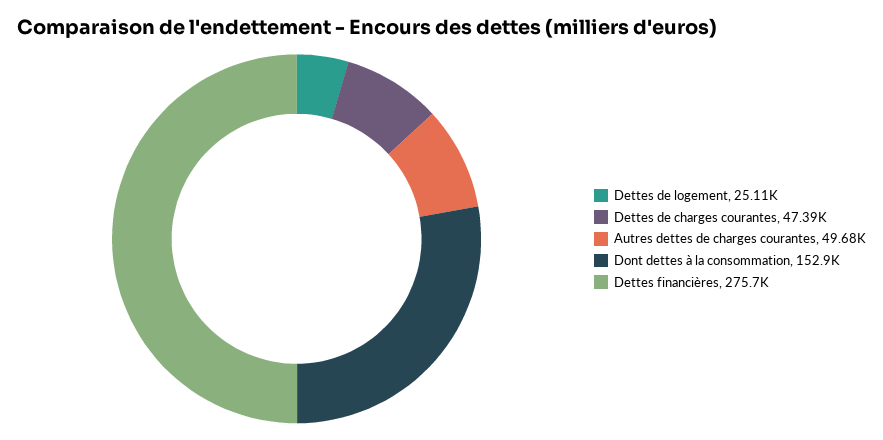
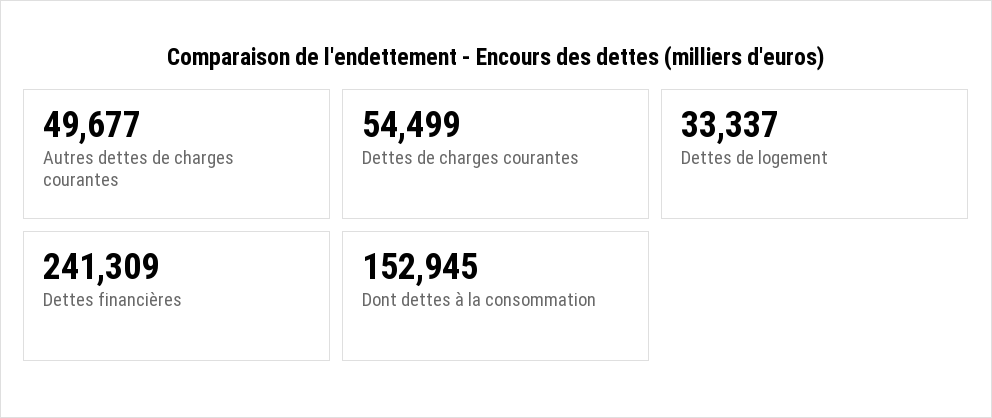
  {
-   "Dettes de logement": 25110,
+   "Dettes de logement": 33337,
-   "Dettes de charges courantes": 47390,
+   "Dettes de charges courantes": 54499,
    "Autres dettes de charges courantes": 49677,
    "Dont dettes à la consommation": 152945,
-   "Dettes financières": 275700
+   "Dettes financières": 241309
  }

